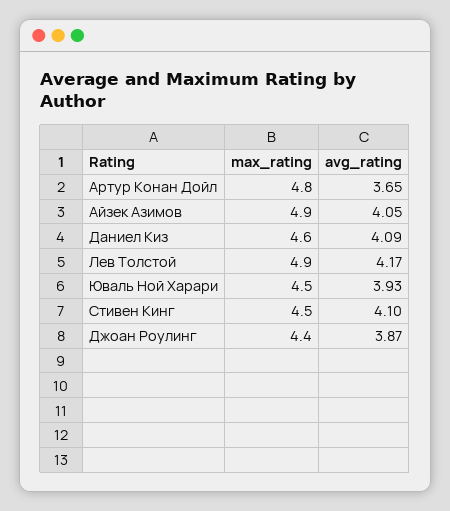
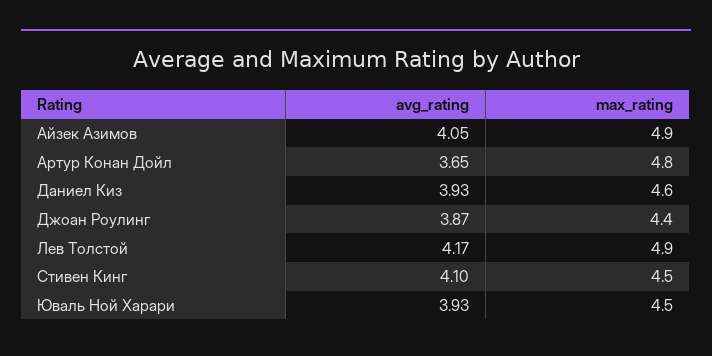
  {
    "max_rating": {
      "Артур Конан Дойл": 4.8,
      "Айзек Азимов": 4.9,
      "Даниел Киз": 4.6,
      "Лев Толстой": 4.9,
      "Юваль Ной Харари": 4.5,
      "Стивен Кинг": 4.5,
      "Джоан Роулинг": 4.4
    },
    "avg_rating": {
      "Артур Конан Дойл": 3.65,
      "Айзек Азимов": 4.05,
-     "Даниел Киз": 4.09,
+     "Даниел Киз": 3.93,
      "Лев Толстой": 4.17,
      "Юваль Ной Харари": 3.93,
      "Стивен Кинг": 4.1,
      "Джоан Роулинг": 3.87
    }
  }

